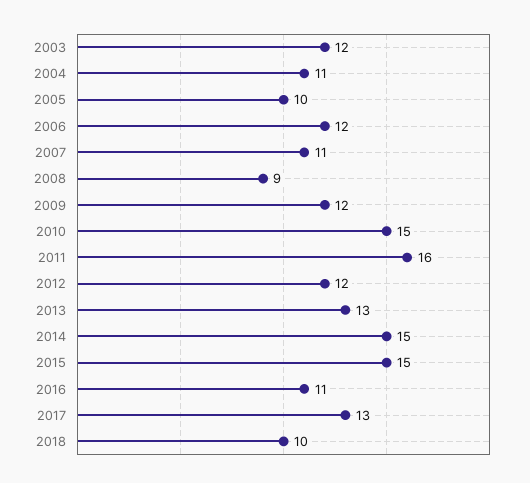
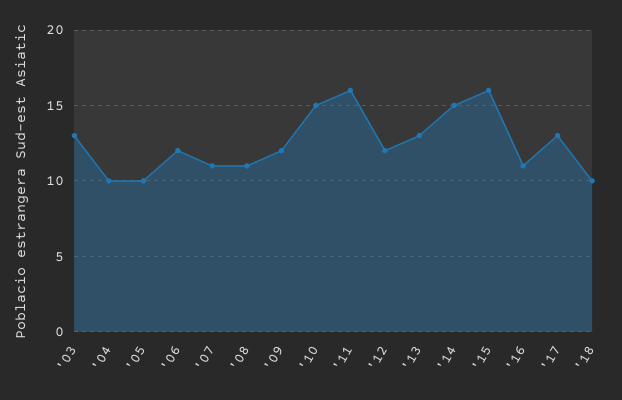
  {
-   "2003": 12,
+   "2003": 13,
-   "2004": 11,
+   "2004": 10,
    "2005": 10,
    "2006": 12,
    "2007": 11,
-   "2008": 9,
+   "2008": 11,
    "2009": 12,
    "2010": 15,
    "2011": 16,
    "2012": 12,
    "2013": 13,
    "2014": 15,
-   "2015": 15,
+   "2015": 16,
    "2016": 11,
    "2017": 13,
    "2018": 10
  }

